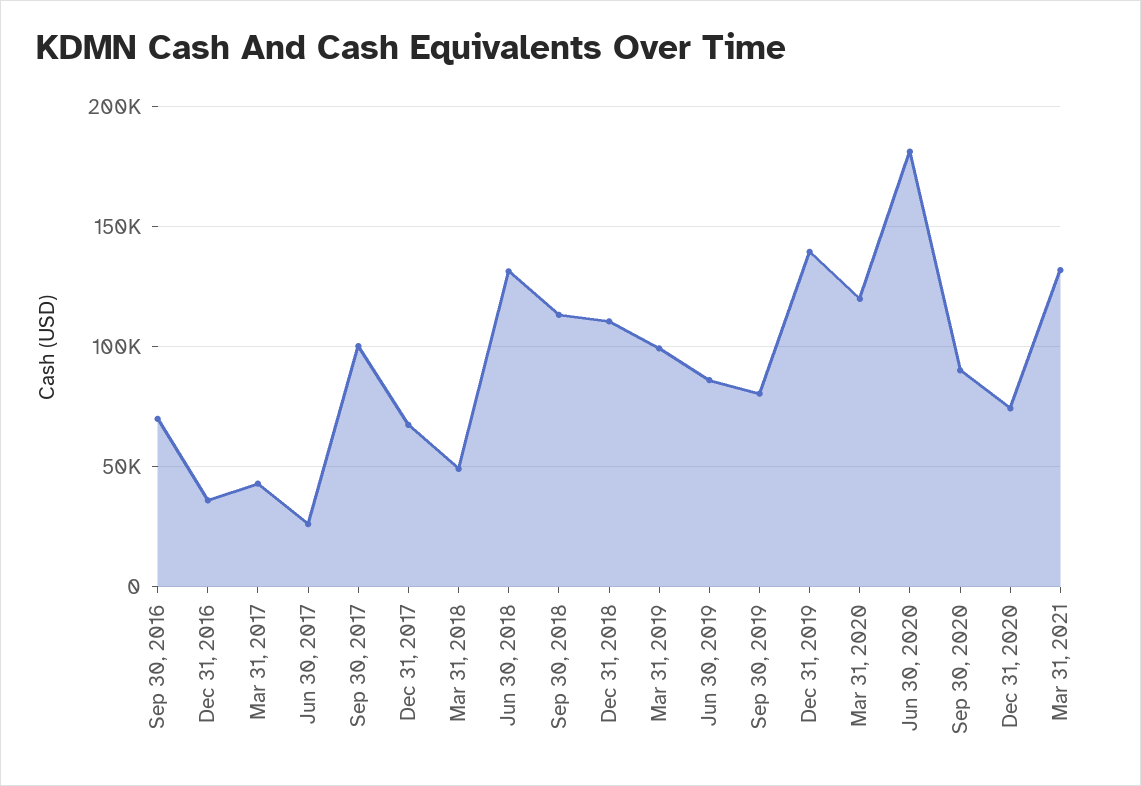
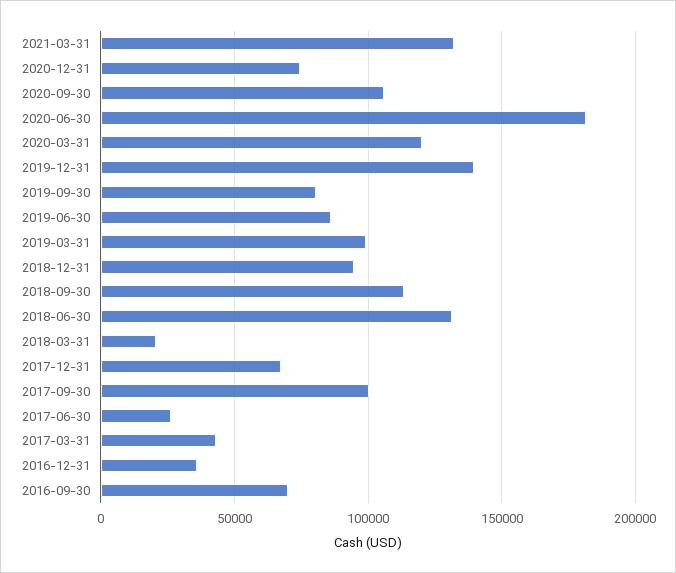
  {
    "Sep 30, 2016": 70000,
    "Dec 31, 2016": 35000,
    "Mar 31, 2017": 45000,
    "Jun 30, 2017": 25000,
    "Sep 30, 2017": 100000,
    "Dec 31, 2017": 70000,
-   "Mar 31, 2018": 50000,
+   "Mar 31, 2018": 20000,
    "Jun 30, 2018": 130000,
    "Sep 30, 2018": 115000,
-   "Dec 31, 2018": 110000,
+   "Dec 31, 2018": 95000,
    "Mar 31, 2019": 100000,
    "Jun 30, 2019": 85000,
    "Sep 30, 2019": 80000,
    "Dec 31, 2019": 140000,
    "Mar 31, 2020": 120000,
    "Jun 30, 2020": 180000,
-   "Sep 30, 2020": 90000,
+   "Sep 30, 2020": 105000,
    "Dec 31, 2020": 75000,
    "Mar 31, 2021": 130000
  }

